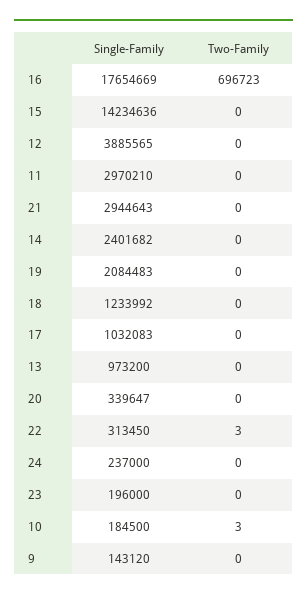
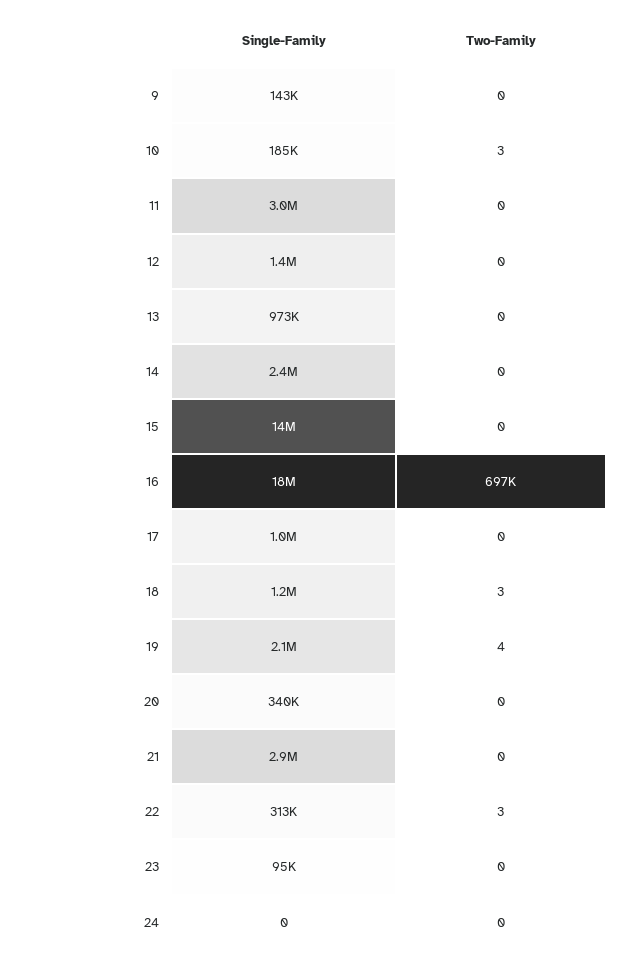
  {
    "Single-Family": {
      "16": 17654669,
      "15": 14234636,
-     "12": 3885565,
+     "12": 1400000,
      "11": 2970210,
      "21": 2944643,
      "14": 2401682,
      "19": 2084483,
      "18": 1233992,
      "17": 1032083,
      "13": 973200,
      "20": 339647,
      "22": 313450,
-     "24": 237000,
+     "24": 0,
-     "23": 196000,
+     "23": 95000,
      "10": 184500,
      "9": 143120
    },
    "Two-Family": {
      "16": 696723,
      "15": 0,
      "12": 0,
      "11": 0,
      "21": 0,
      "14": 0,
-     "19": 0,
+     "19": 4,
-     "18": 0,
+     "18": 3,
      "17": 0,
      "13": 0,
      "20": 0,
      "22": 3,
      "24": 0,
      "23": 0,
      "10": 3,
      "9": 0
    }
  }

